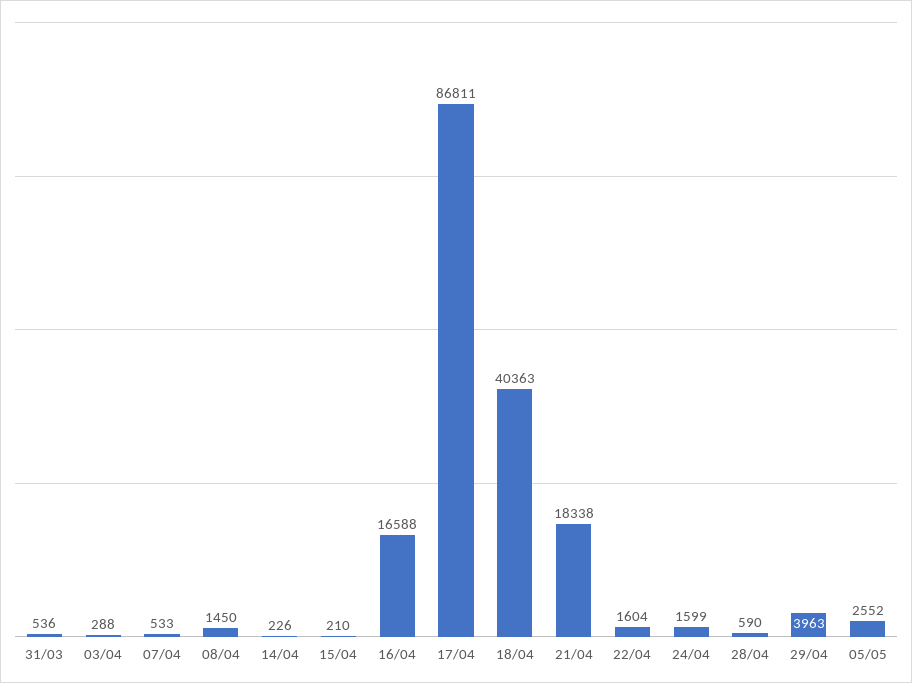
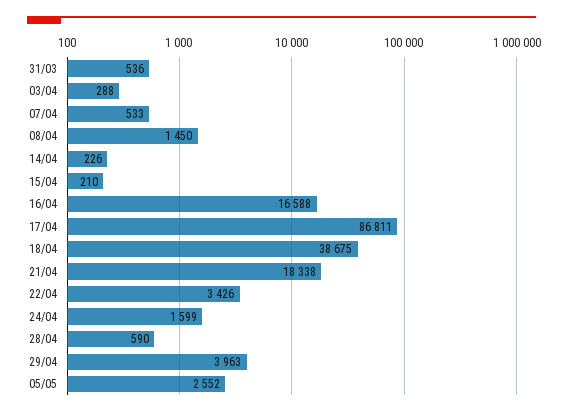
  {
    "31/03": 536,
    "03/04": 288,
    "07/04": 533,
    "08/04": 1450,
    "14/04": 226,
    "15/04": 210,
    "16/04": 16588,
    "17/04": 86811,
-   "18/04": 40363,
+   "18/04": 38675,
    "21/04": 18338,
-   "22/04": 1604,
+   "22/04": 3426,
    "24/04": 1599,
    "28/04": 590,
    "29/04": 3963,
    "05/05": 2552
  }

